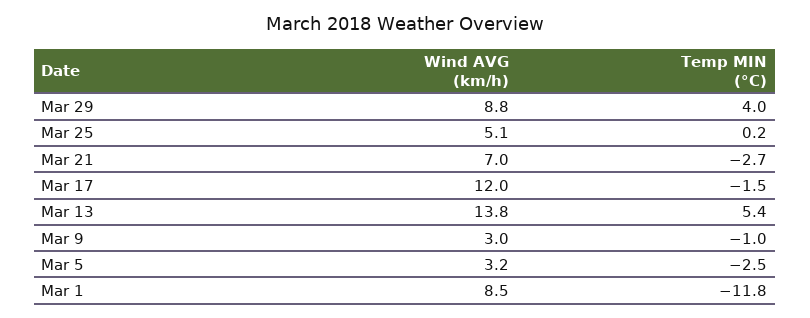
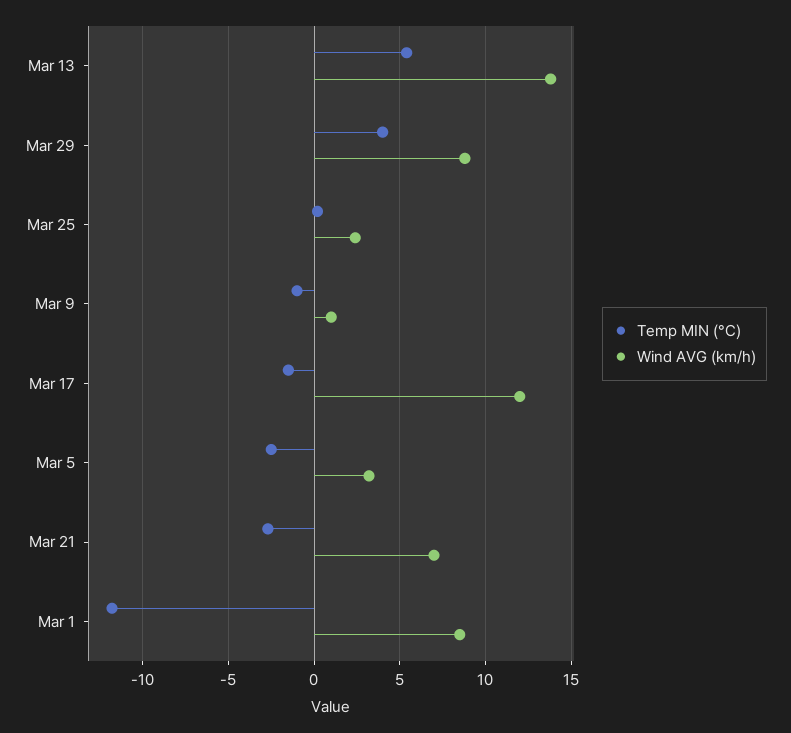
  {
    "Wind AVG (km/h)": {
      "Mar 29": 8.8,
-     "Mar 25": 5.1,
+     "Mar 25": 2.5,
      "Mar 21": 7,
      "Mar 17": 12,
      "Mar 13": 13.8,
-     "Mar 9": 3,
+     "Mar 9": 1,
      "Mar 5": 3.2,
      "Mar 1": 8.5
    },
    "Temp MIN (°C)": {
      "Mar 29": 4,
      "Mar 25": 0.2,
      "Mar 21": -2.7,
      "Mar 17": -1.5,
      "Mar 13": 5.4,
      "Mar 9": -1,
      "Mar 5": -2.5,
      "Mar 1": -11.8
    }
  }

